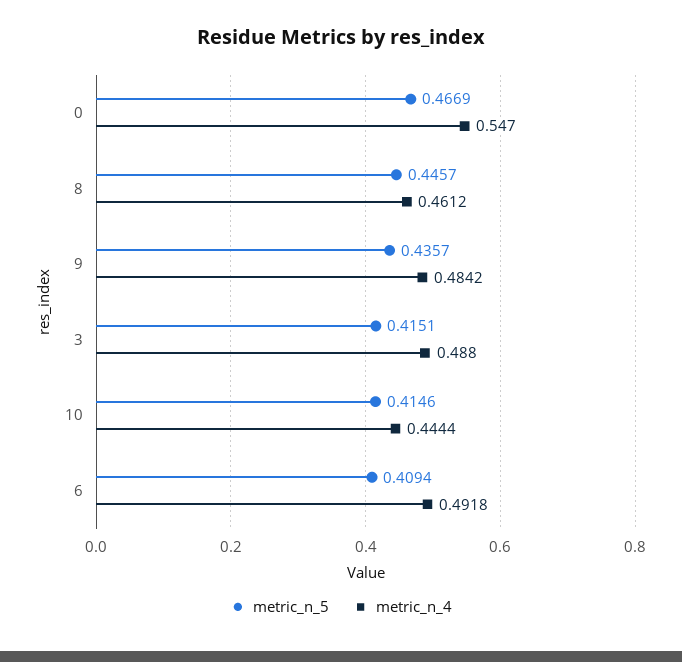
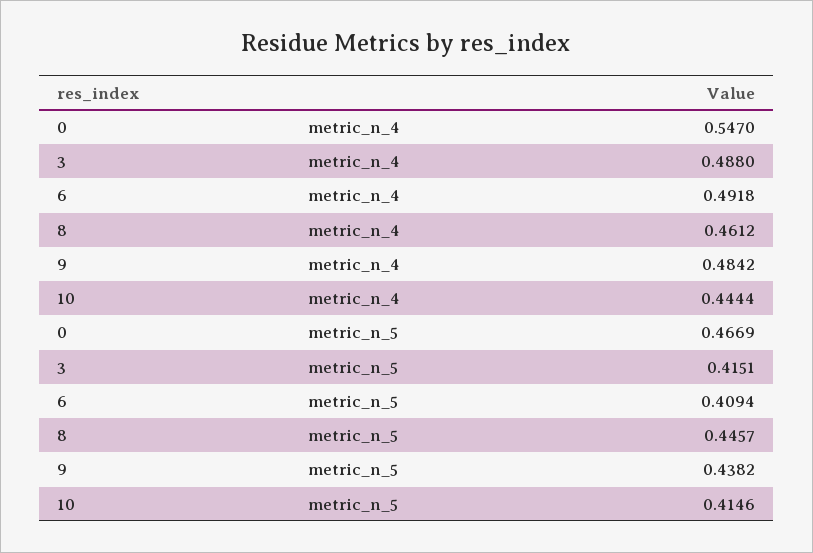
  {
    "metric_n_5": {
      "0": 0.4669,
      "8": 0.4457,
-     "9": 0.4357,
+     "9": 0.4382,
      "3": 0.4151,
      "10": 0.4146,
      "6": 0.4094
    },
    "metric_n_4": {
      "0": 0.547,
      "8": 0.4612,
      "9": 0.4842,
      "3": 0.488,
      "10": 0.4444,
      "6": 0.4918
    }
  }

